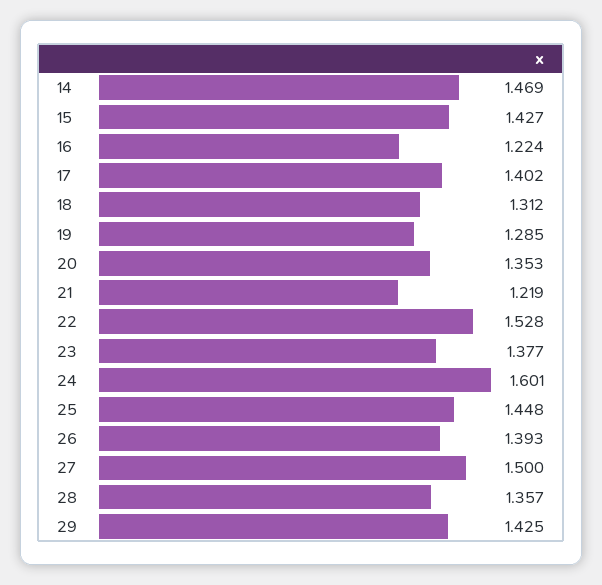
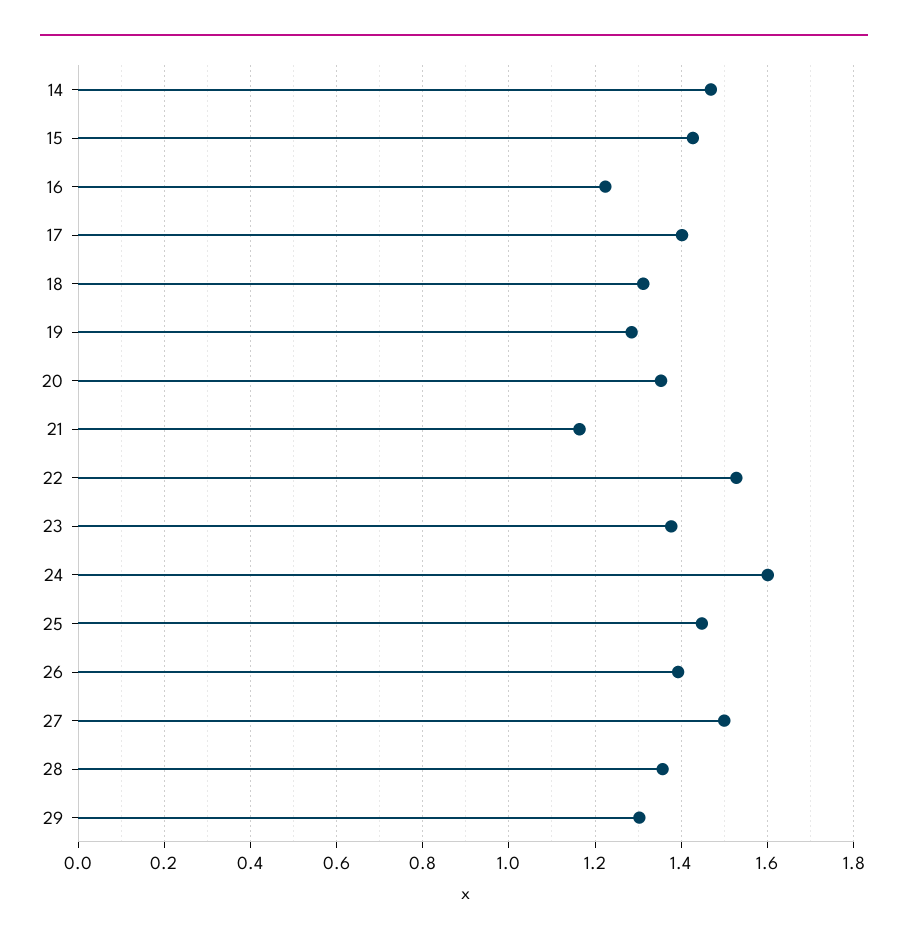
  {
    "14": 1.469,
    "15": 1.427,
    "16": 1.224,
    "17": 1.402,
    "18": 1.312,
    "19": 1.285,
    "20": 1.353,
-   "21": 1.219,
+   "21": 1.16,
    "22": 1.528,
    "23": 1.377,
    "24": 1.601,
    "25": 1.448,
    "26": 1.393,
    "27": 1.5,
    "28": 1.357,
-   "29": 1.425
+   "29": 1.3
  }

